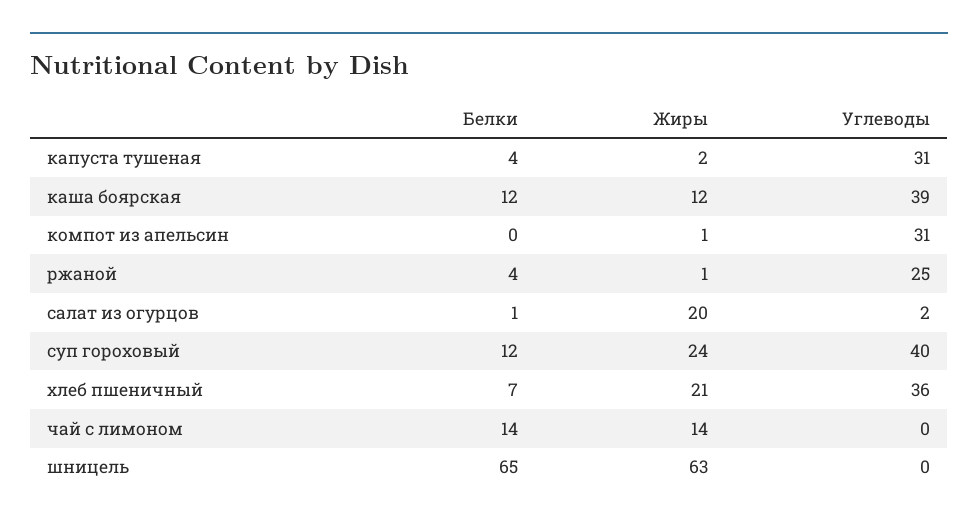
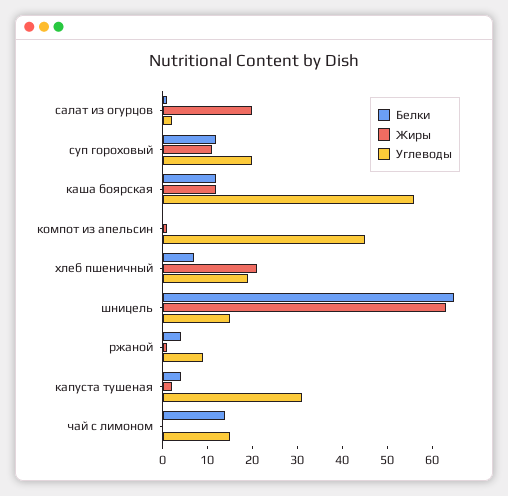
  {
    "Белки": {
      "капуста тушеная": 4,
      "каша боярская": 12,
      "компот из апельсин": 0,
      "ржаной": 4,
      "салат из огурцов": 1,
      "суп гороховый": 12,
      "хлеб пшеничный": 7,
      "чай с лимоном": 14,
      "шницель": 65
    },
    "Жиры": {
      "капуста тушеная": 2,
      "каша боярская": 12,
      "компот из апельсин": 1,
      "ржаной": 1,
      "салат из огурцов": 20,
-     "суп гороховый": 24,
+     "суп гороховый": 10,
      "хлеб пшеничный": 21,
-     "чай с лимоном": 14,
+     "чай с лимоном": 0,
      "шницель": 63
    },
    "Углеводы": {
      "капуста тушеная": 31,
-     "каша боярская": 39,
+     "каша боярская": 55,
-     "компот из апельсин": 31,
+     "компот из апельсин": 45,
-     "ржаной": 25,
+     "ржаной": 10,
      "салат из огурцов": 2,
-     "суп гороховый": 40,
+     "суп гороховый": 20,
-     "хлеб пшеничный": 36,
+     "хлеб пшеничный": 20,
-     "чай с лимоном": 0,
+     "чай с лимоном": 15,
-     "шницель": 0
+     "шницель": 15
    }
  }

